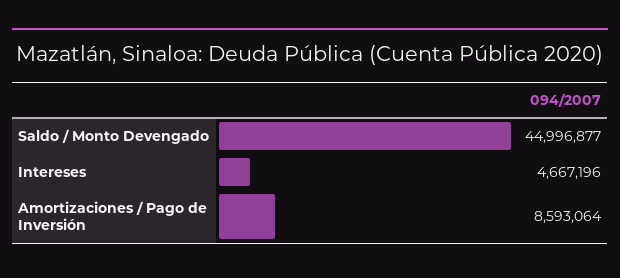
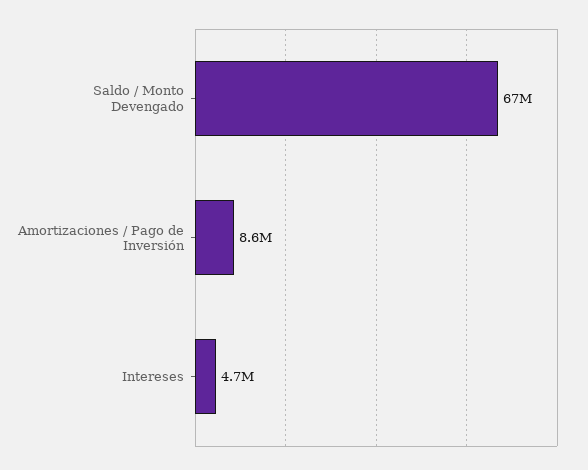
  {
-   "Saldo / Monto Devengado": 44996877,
+   "Saldo / Monto Devengado": 67000000,
    "Intereses": 4667196,
    "Amortizaciones / Pago de Inversión": 8593064
  }

